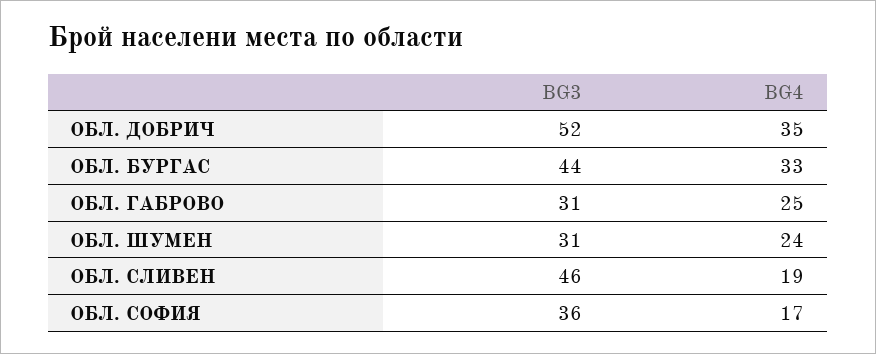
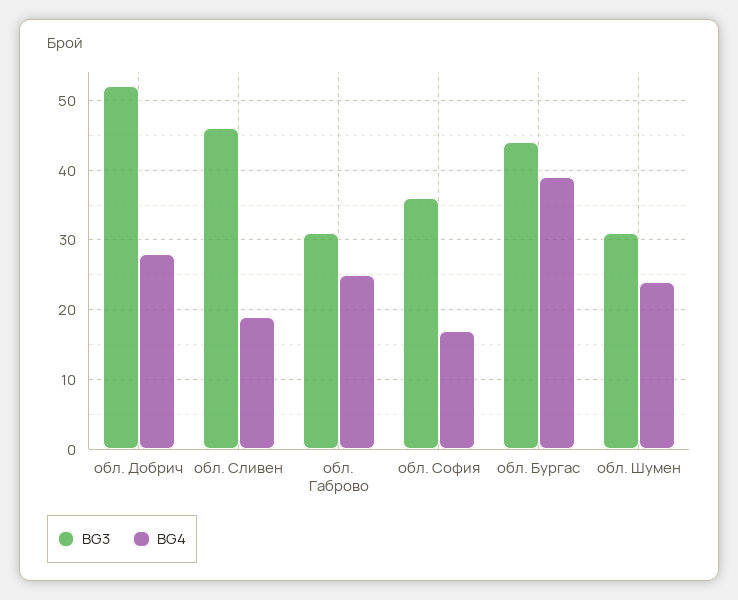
  {
    "BG3": {
      "ОБЛ. ДОБРИЧ": 52,
      "ОБЛ. БУРГАС": 44,
      "ОБЛ. ГАБРОВО": 31,
      "ОБЛ. ШУМЕН": 31,
      "ОБЛ. СЛИВЕН": 46,
      "ОБЛ. СОФИЯ": 36
    },
    "BG4": {
-     "ОБЛ. ДОБРИЧ": 35,
+     "ОБЛ. ДОБРИЧ": 28,
-     "ОБЛ. БУРГАС": 33,
+     "ОБЛ. БУРГАС": 39,
      "ОБЛ. ГАБРОВО": 25,
      "ОБЛ. ШУМЕН": 24,
      "ОБЛ. СЛИВЕН": 19,
      "ОБЛ. СОФИЯ": 17
    }
  }

